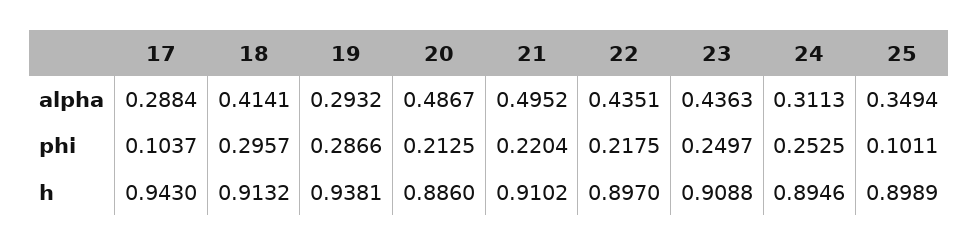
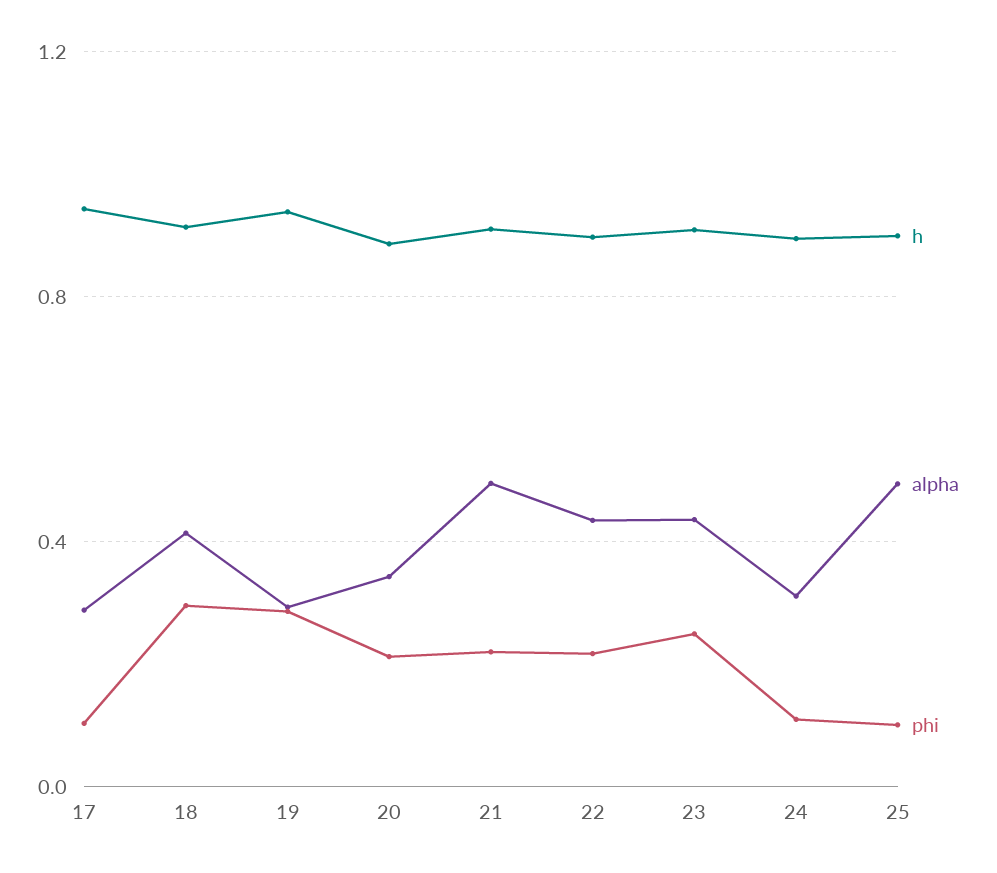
  {
    "alpha": {
      "17": 0.2884,
      "18": 0.4141,
      "19": 0.2932,
-     "20": 0.4867,
+     "20": 0.35,
      "21": 0.4952,
      "22": 0.4351,
      "23": 0.4363,
      "24": 0.3113,
-     "25": 0.3494
+     "25": 0.5
    },
    "phi": {
      "17": 0.1037,
      "18": 0.2957,
      "19": 0.2866,
      "20": 0.2125,
      "21": 0.2204,
      "22": 0.2175,
      "23": 0.2497,
-     "24": 0.2525,
+     "24": 0.1,
      "25": 0.1011
    },
    "h": {
      "17": 0.943,
      "18": 0.9132,
      "19": 0.9381,
      "20": 0.886,
      "21": 0.9102,
      "22": 0.897,
      "23": 0.9088,
      "24": 0.8946,
      "25": 0.8989
    }
  }

